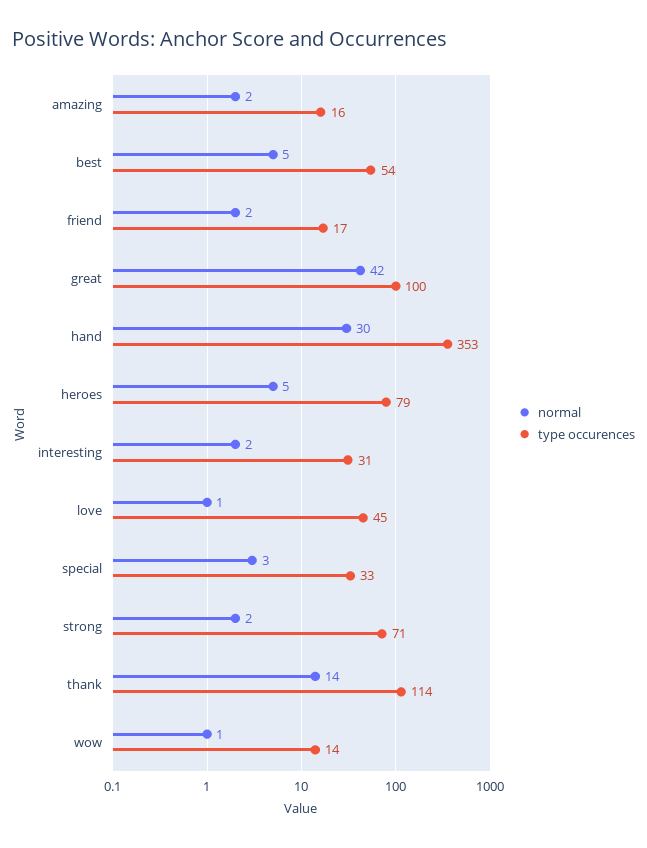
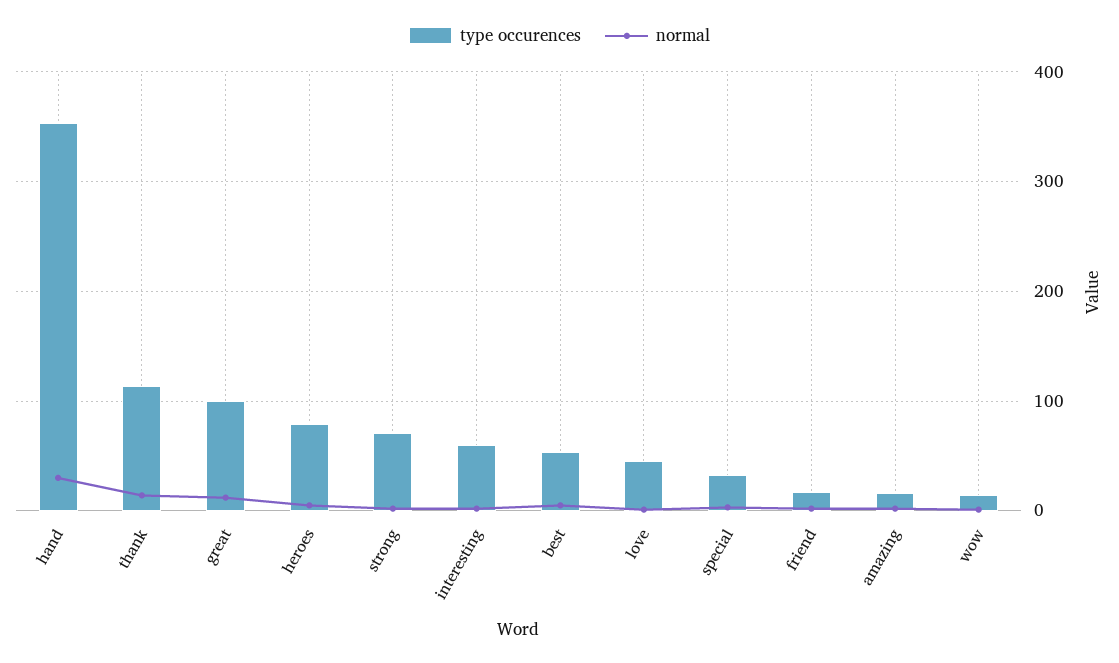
  {
    "normal": {
      "amazing": 2,
      "best": 5,
      "friend": 2,
-     "great": 42,
+     "great": 10,
      "hand": 30,
      "heroes": 5,
      "interesting": 2,
      "love": 1,
      "special": 3,
      "strong": 2,
      "thank": 14,
      "wow": 1
    },
    "type occurences": {
      "amazing": 16,
      "best": 54,
      "friend": 17,
      "great": 100,
      "hand": 353,
      "heroes": 79,
-     "interesting": 31,
+     "interesting": 60,
      "love": 45,
      "special": 33,
      "strong": 71,
      "thank": 114,
      "wow": 14
    }
  }

